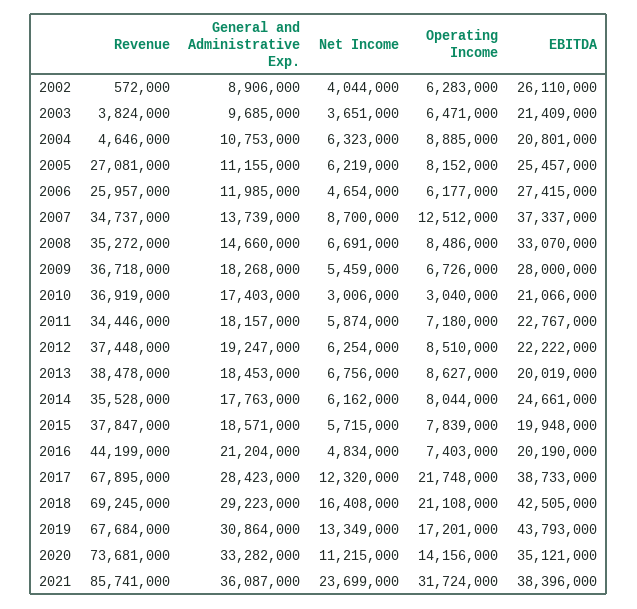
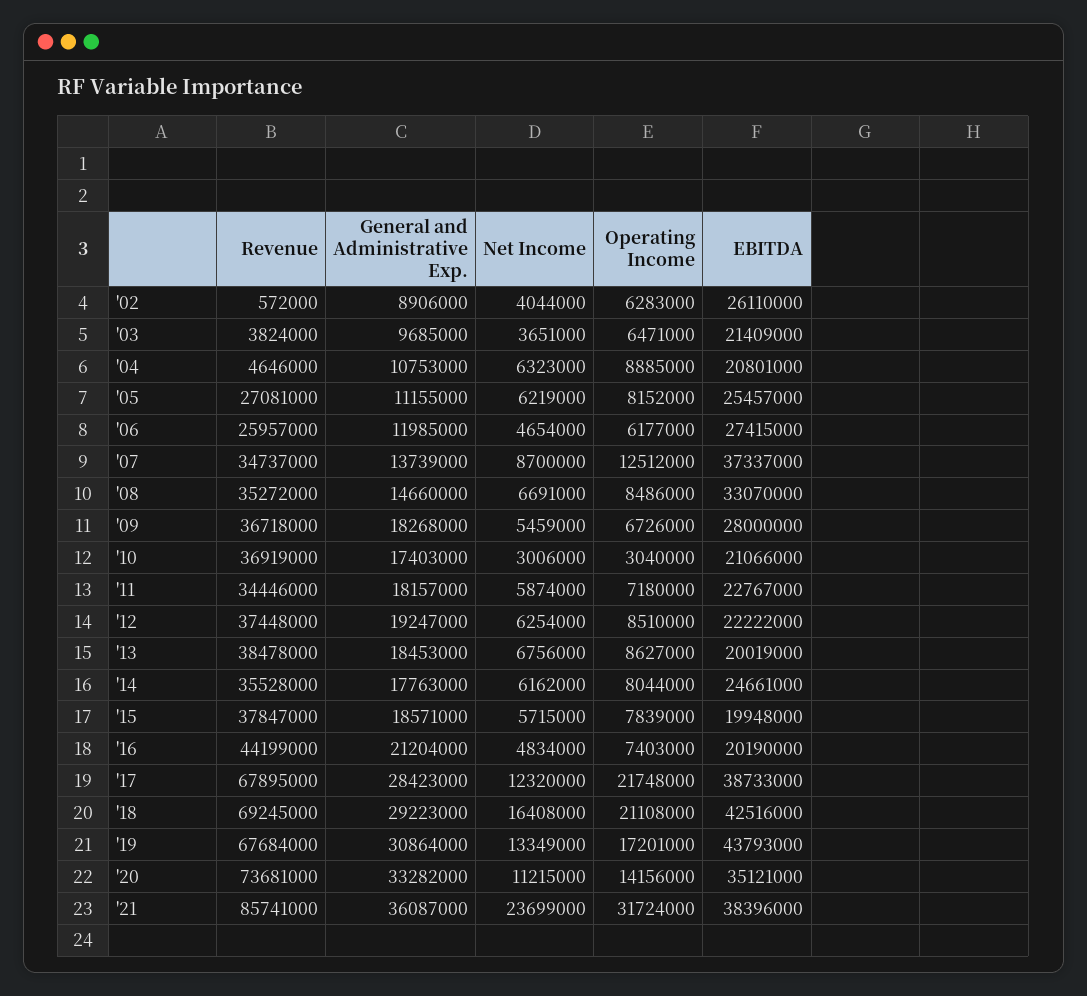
  {
    "Revenue": {
      "2002": 572000,
      "2003": 3824000,
      "2004": 4646000,
      "2005": 27081000,
      "2006": 25957000,
      "2007": 34737000,
      "2008": 35272000,
      "2009": 36718000,
      "2010": 36919000,
      "2011": 34446000,
      "2012": 37448000,
      "2013": 38478000,
      "2014": 35528000,
      "2015": 37847000,
      "2016": 44199000,
      "2017": 67895000,
      "2018": 69245000,
      "2019": 67684000,
      "2020": 73681000,
      "2021": 85741000
    },
    "General and Administrative Exp.": {
      "2002": 8906000,
      "2003": 9685000,
      "2004": 10753000,
      "2005": 11155000,
      "2006": 11985000,
      "2007": 13739000,
      "2008": 14660000,
      "2009": 18268000,
      "2010": 17403000,
      "2011": 18157000,
      "2012": 19247000,
      "2013": 18453000,
      "2014": 17763000,
      "2015": 18571000,
      "2016": 21204000,
      "2017": 28423000,
      "2018": 29223000,
      "2019": 30864000,
      "2020": 33282000,
      "2021": 36087000
    },
    "Net Income": {
      "2002": 4044000,
      "2003": 3651000,
      "2004": 6323000,
      "2005": 6219000,
      "2006": 4654000,
      "2007": 8700000,
      "2008": 6691000,
      "2009": 5459000,
      "2010": 3006000,
      "2011": 5874000,
      "2012": 6254000,
      "2013": 6756000,
      "2014": 6162000,
      "2015": 5715000,
      "2016": 4834000,
      "2017": 12320000,
      "2018": 16408000,
      "2019": 13349000,
      "2020": 11215000,
      "2021": 23699000
    },
    "Operating Income": {
      "2002": 6283000,
      "2003": 6471000,
      "2004": 8885000,
      "2005": 8152000,
      "2006": 6177000,
      "2007": 12512000,
      "2008": 8486000,
      "2009": 6726000,
      "2010": 3040000,
      "2011": 7180000,
      "2012": 8510000,
      "2013": 8627000,
      "2014": 8044000,
      "2015": 7839000,
      "2016": 7403000,
      "2017": 21748000,
      "2018": 21108000,
      "2019": 17201000,
      "2020": 14156000,
      "2021": 31724000
    },
    "EBITDA": {
      "2002": 26110000,
      "2003": 21409000,
      "2004": 20801000,
      "2005": 25457000,
      "2006": 27415000,
      "2007": 37337000,
      "2008": 33070000,
      "2009": 28000000,
      "2010": 21066000,
      "2011": 22767000,
      "2012": 22222000,
      "2013": 20019000,
      "2014": 24661000,
      "2015": 19948000,
      "2016": 20190000,
      "2017": 38733000,
-     "2018": 42505000,
+     "2018": 42516000,
      "2019": 43793000,
      "2020": 35121000,
      "2021": 38396000
    }
  }

